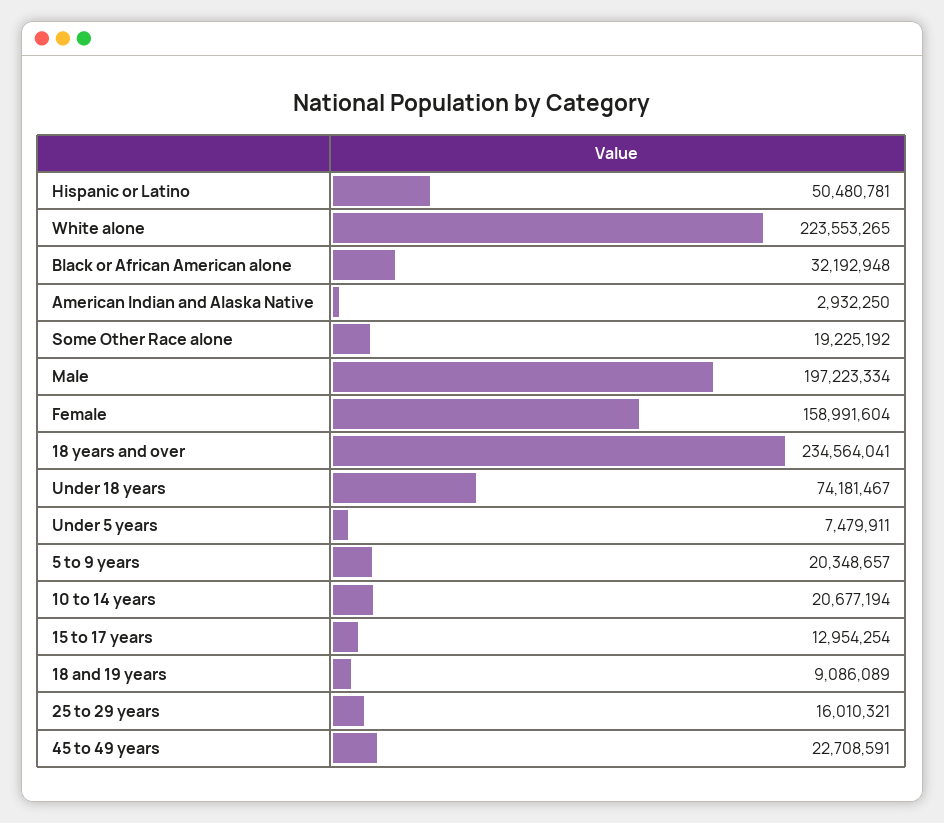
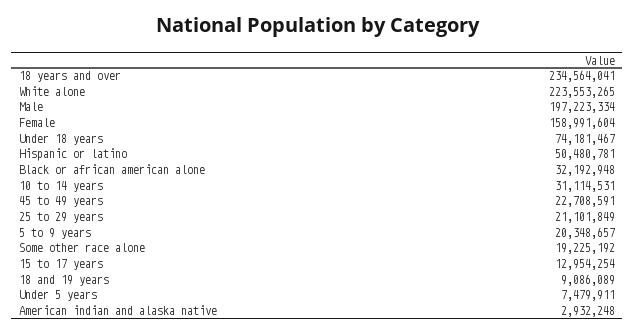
  {
    "Hispanic or Latino": 50480781,
    "White alone": 223553265,
    "Black or African American alone": 32192948,
-   "American Indian and Alaska Native": 2932250,
+   "American Indian and Alaska Native": 2932248,
    "Some Other Race alone": 19225192,
    "Male": 197223334,
    "Female": 158991604,
    "18 years and over": 234564041,
    "Under 18 years": 74181467,
    "Under 5 years": 7479911,
    "5 to 9 years": 20348657,
-   "10 to 14 years": 20677194,
+   "10 to 14 years": 31114531,
    "15 to 17 years": 12954254,
    "18 and 19 years": 9086089,
-   "25 to 29 years": 16010321,
+   "25 to 29 years": 21101849,
    "45 to 49 years": 22708591
  }

